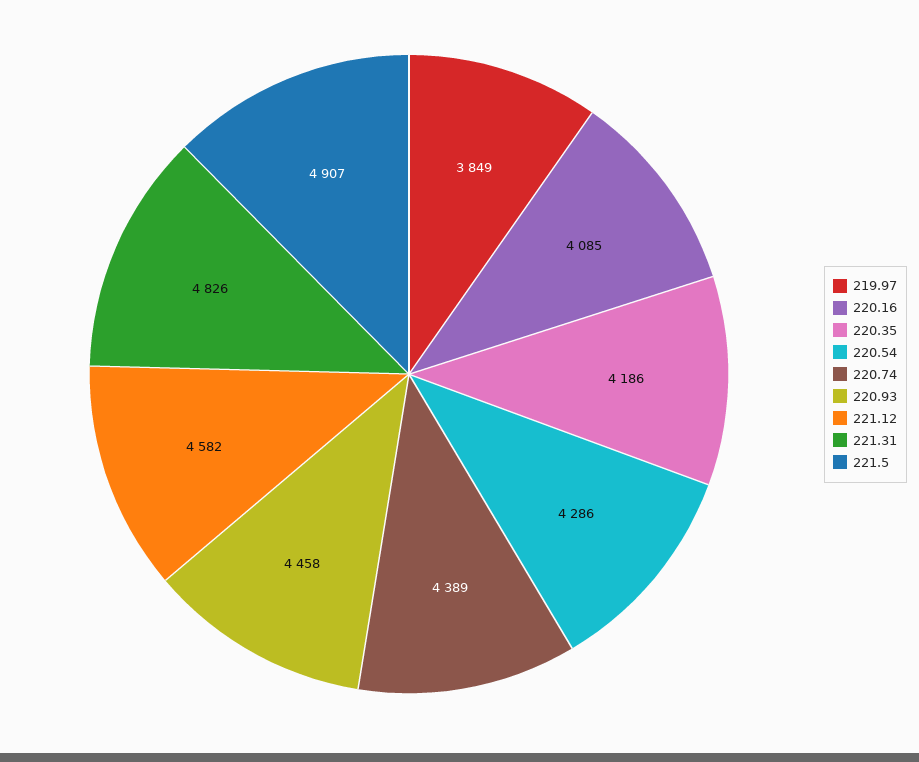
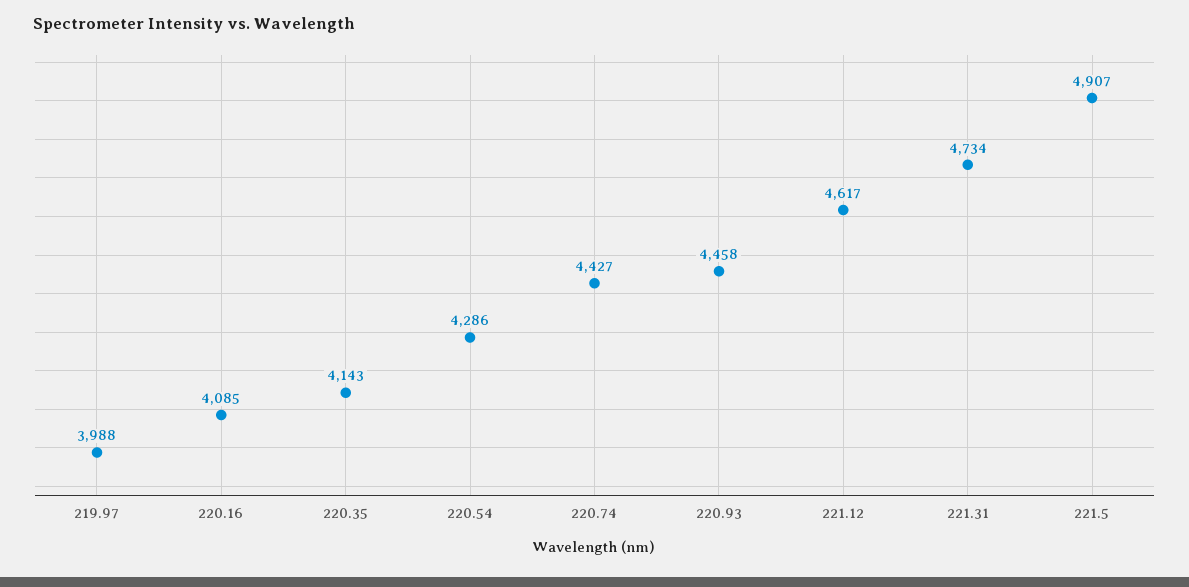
  {
-   "219.97": 3849,
+   "219.97": 3988,
    "220.16": 4085,
-   "220.35": 4186,
+   "220.35": 4143,
    "220.54": 4286,
-   "220.74": 4389,
+   "220.74": 4427,
    "220.93": 4458,
-   "221.12": 4582,
+   "221.12": 4617,
-   "221.31": 4826,
+   "221.31": 4734,
    "221.5": 4907
  }

